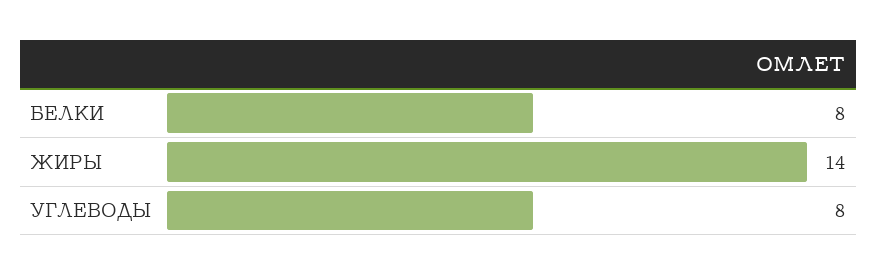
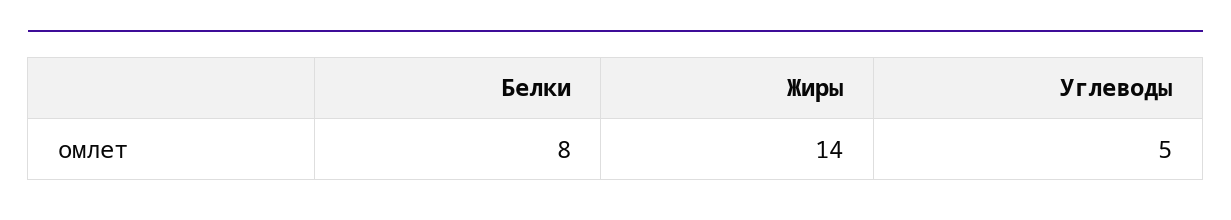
  {
    "БЕЛКИ": 8,
    "ЖИРЫ": 14,
-   "УГЛЕВОДЫ": 8
+   "УГЛЕВОДЫ": 5
  }

